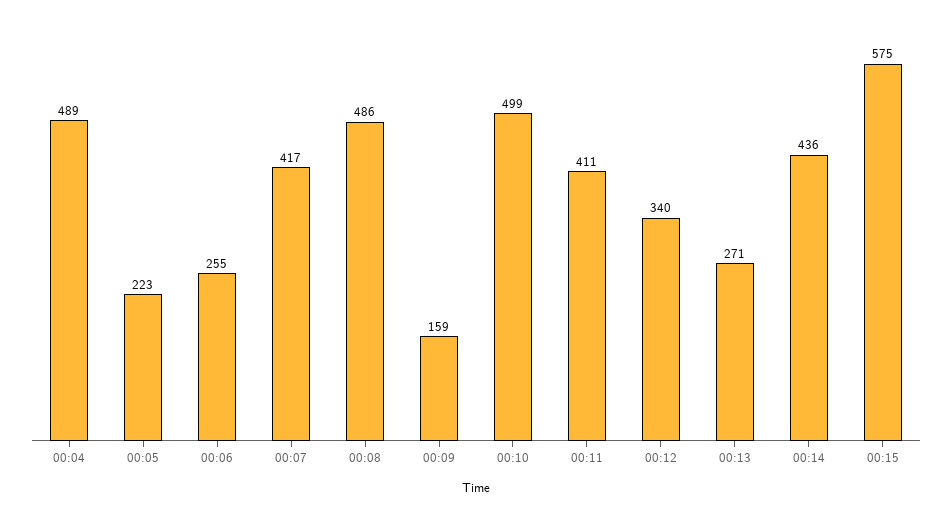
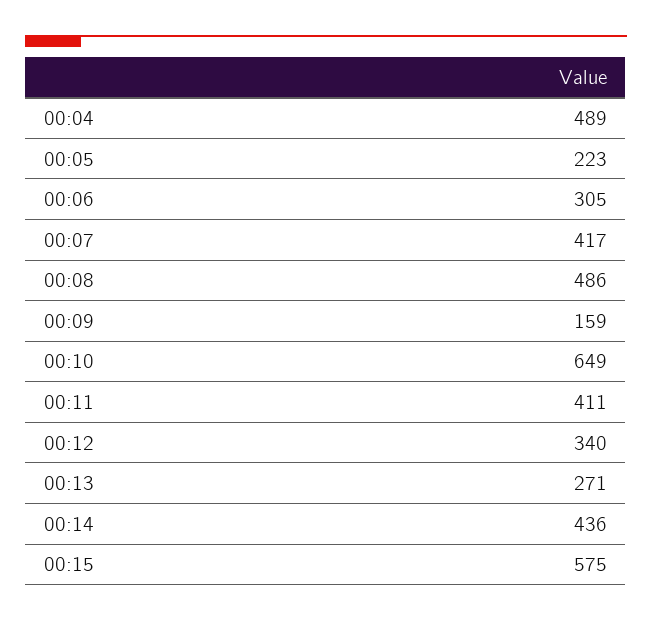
  {
    "00:04": 489,
    "00:05": 223,
-   "00:06": 255,
+   "00:06": 305,
    "00:07": 417,
    "00:08": 486,
    "00:09": 159,
-   "00:10": 499,
+   "00:10": 649,
    "00:11": 411,
    "00:12": 340,
    "00:13": 271,
    "00:14": 436,
    "00:15": 575
  }

